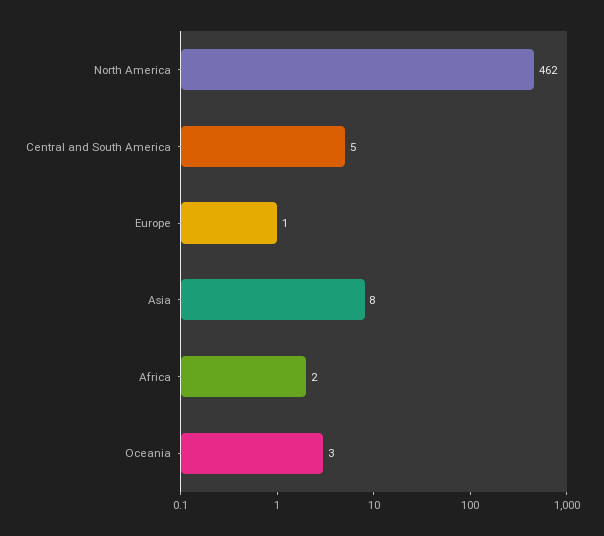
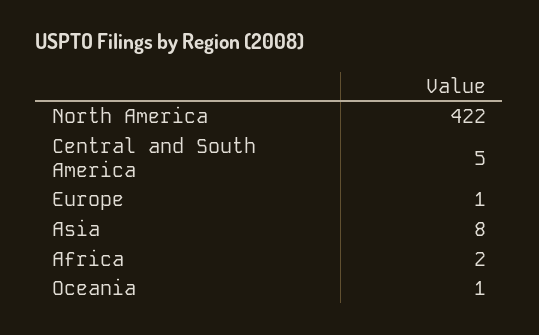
  {
-   "North America": 462,
+   "North America": 422,
    "Central and South America": 5,
    "Europe": 1,
    "Asia": 8,
    "Africa": 2,
-   "Oceania": 3
+   "Oceania": 1
  }

